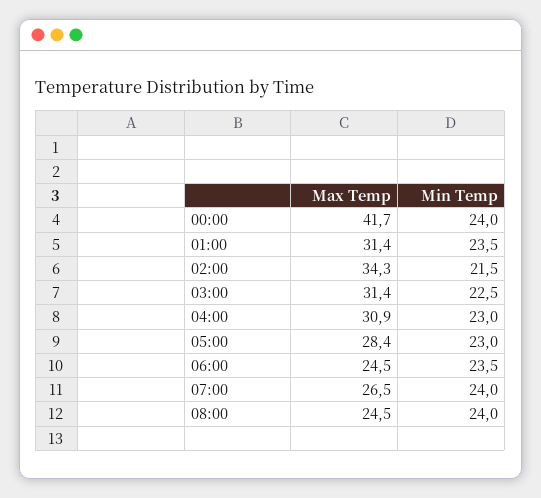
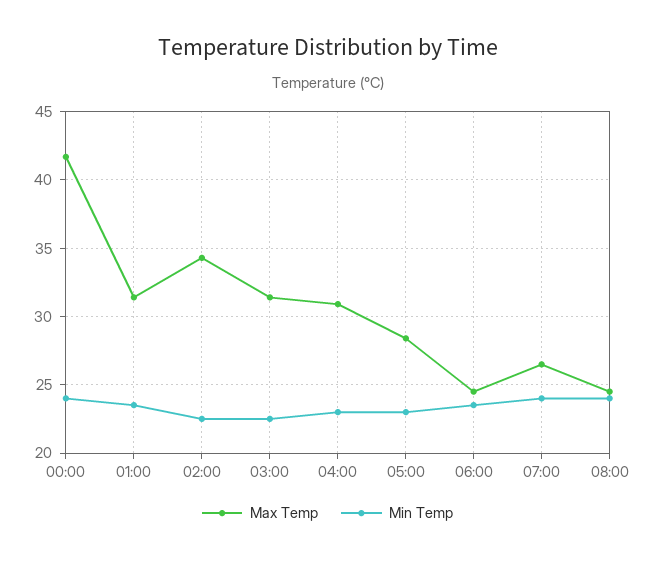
  {
    "Max Temp": {
      "00:00": 41.7,
      "01:00": 31.4,
      "02:00": 34.3,
      "03:00": 31.4,
      "04:00": 30.9,
      "05:00": 28.4,
      "06:00": 24.5,
      "07:00": 26.5,
      "08:00": 24.5
    },
    "Min Temp": {
      "00:00": 24,
      "01:00": 23.5,
-     "02:00": 21.5,
+     "02:00": 22.5,
      "03:00": 22.5,
      "04:00": 23,
      "05:00": 23,
      "06:00": 23.5,
      "07:00": 24,
      "08:00": 24
    }
  }

